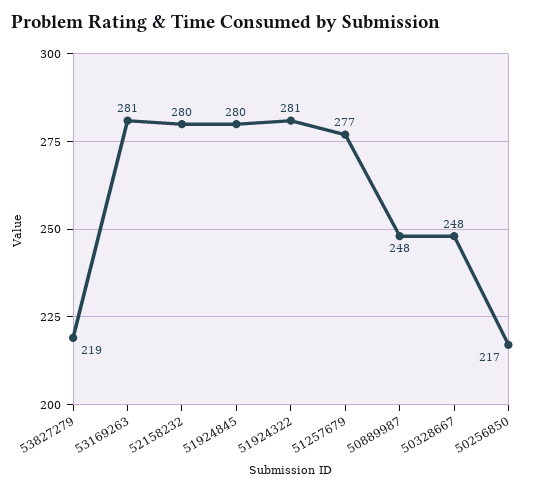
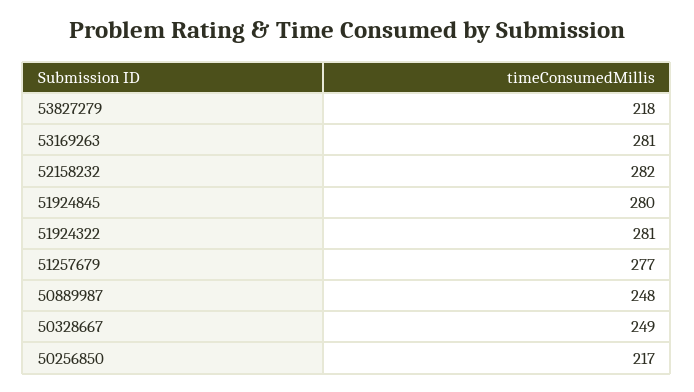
  {
-   "53827279": 219,
+   "53827279": 218,
    "53169263": 281,
-   "52158232": 280,
+   "52158232": 282,
    "51924845": 280,
    "51924322": 281,
    "51257679": 277,
    "50889987": 248,
-   "50328667": 248,
+   "50328667": 249,
    "50256850": 217
  }

